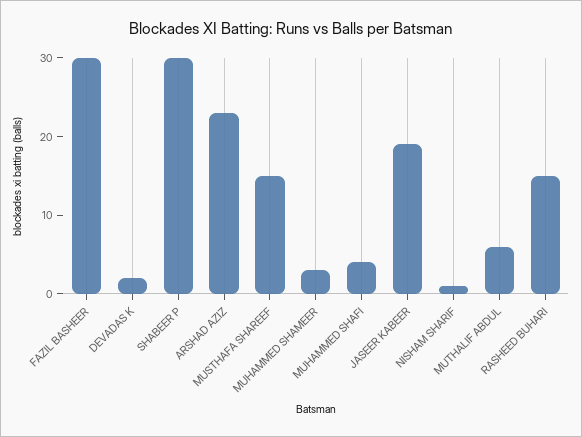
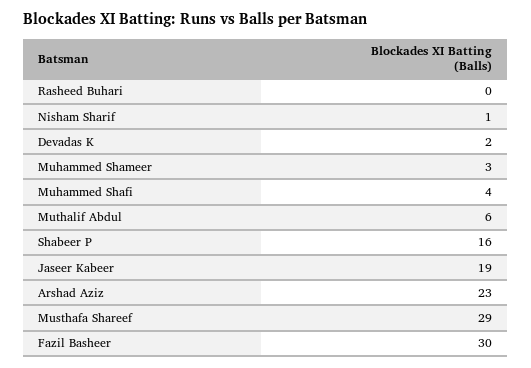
  {
    "FAZIL BASHEER": 30,
    "DEVADAS K": 2,
-   "SHABEER P": 30,
+   "SHABEER P": 16,
    "ARSHAD AZIZ": 23,
-   "MUSTHAFA SHAREEF": 15,
+   "MUSTHAFA SHAREEF": 29,
    "MUHAMMED SHAMEER": 3,
    "MUHAMMED SHAFI": 4,
    "JASEER KABEER": 19,
    "NISHAM SHARIF": 1,
    "MUTHALIF ABDUL": 6,
-   "RASHEED BUHARI": 15
+   "RASHEED BUHARI": 0
  }

